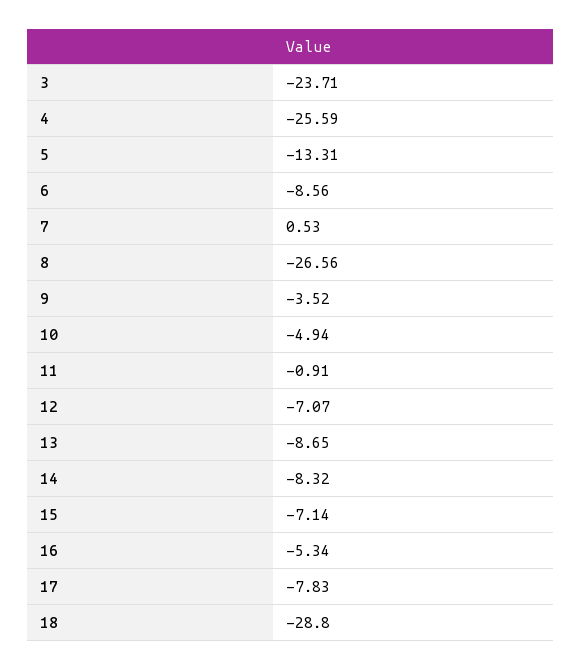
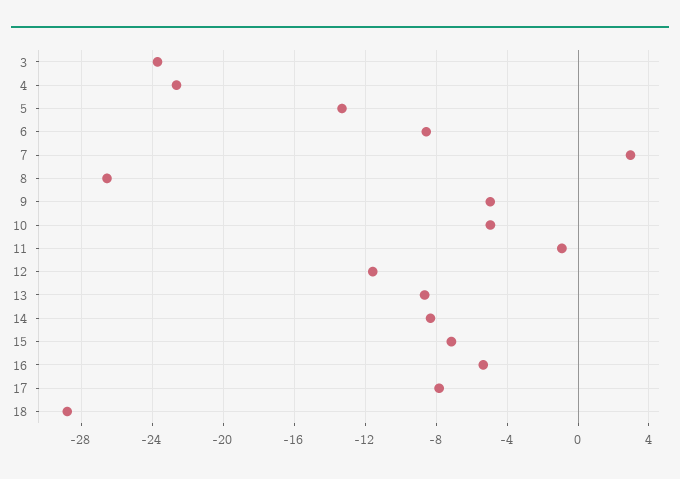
  {
    "3": -23.71,
-   "4": -25.59,
+   "4": -22.5,
    "5": -13.31,
    "6": -8.56,
-   "7": 0.53,
+   "7": 3,
    "8": -26.56,
-   "9": -3.52,
+   "9": -5,
    "10": -4.94,
    "11": -0.91,
-   "12": -7.07,
+   "12": -11.5,
    "13": -8.65,
    "14": -8.32,
    "15": -7.14,
    "16": -5.34,
    "17": -7.83,
    "18": -28.8
  }

